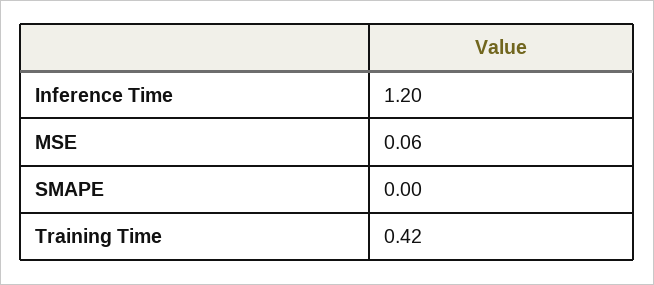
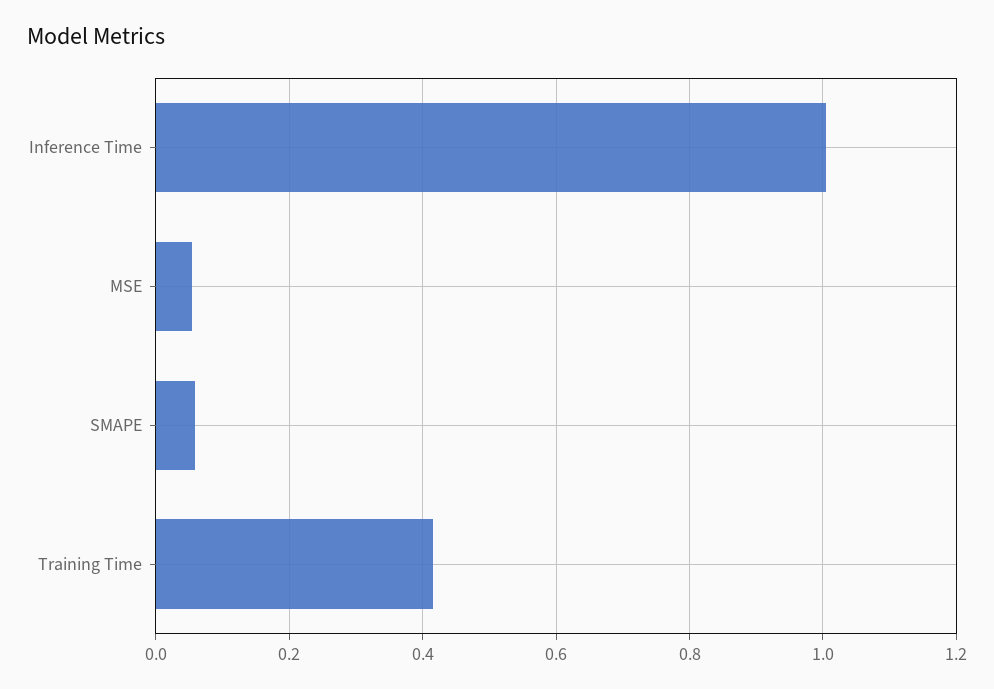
  {
-   "Inference Time": 1.2,
+   "Inference Time": 1,
    "MSE": 0.06,
-   "SMAPE": 0,
+   "SMAPE": 0.06,
    "Training Time": 0.42
  }

